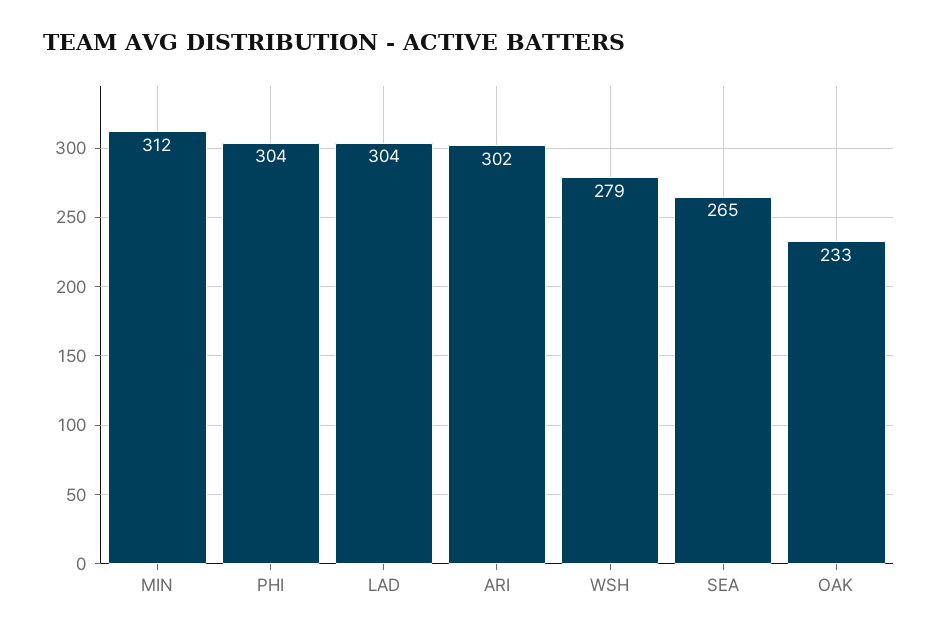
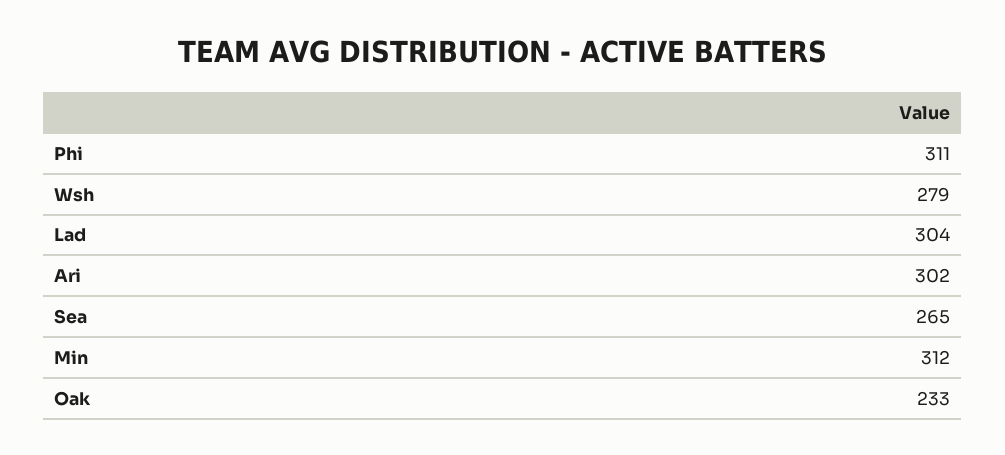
  {
    "MIN": 312,
-   "PHI": 304,
+   "PHI": 311,
    "LAD": 304,
    "ARI": 302,
    "WSH": 279,
    "SEA": 265,
    "OAK": 233
  }

